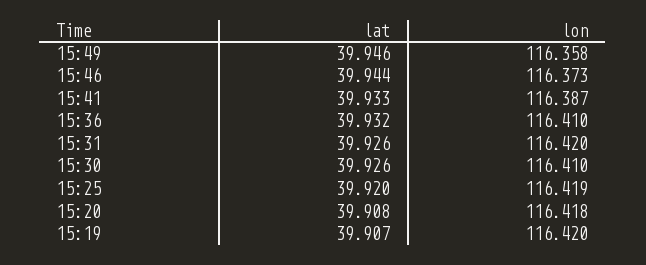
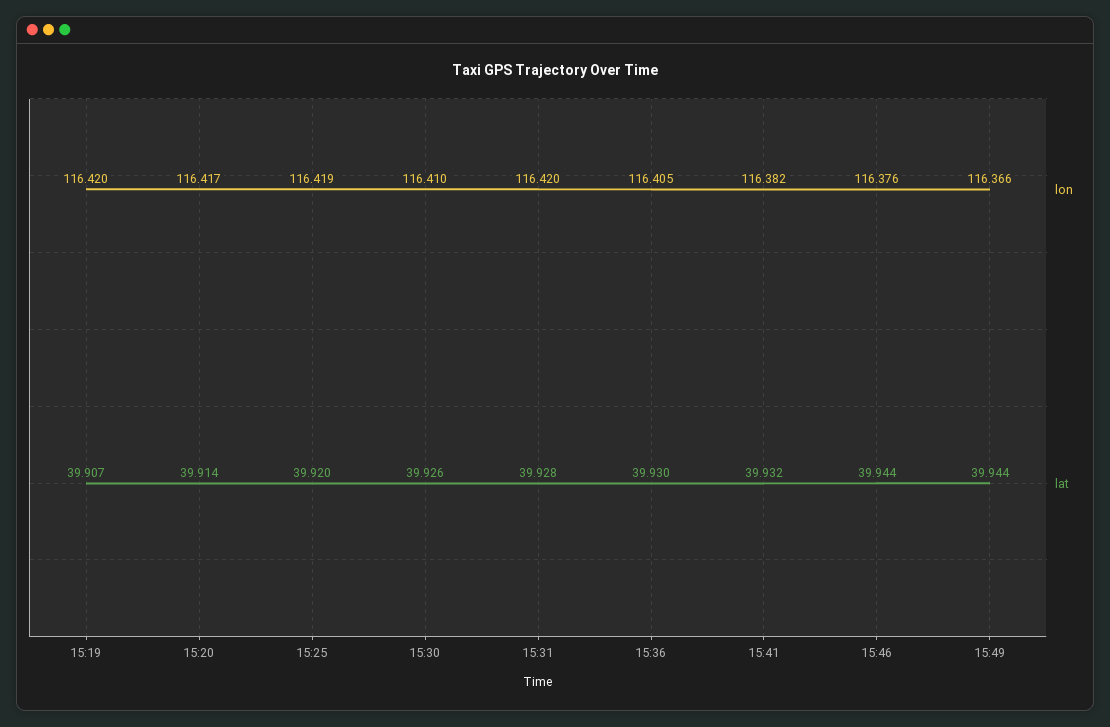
  {
    "lat": {
-     "15:49": 39.946,
+     "15:49": 39.944,
      "15:46": 39.944,
-     "15:41": 39.933,
+     "15:41": 39.932,
-     "15:36": 39.932,
+     "15:36": 39.93,
-     "15:31": 39.926,
+     "15:31": 39.928,
      "15:30": 39.926,
      "15:25": 39.92,
-     "15:20": 39.908,
+     "15:20": 39.914,
      "15:19": 39.907
    },
    "lon": {
-     "15:49": 116.358,
+     "15:49": 116.366,
-     "15:46": 116.373,
+     "15:46": 116.376,
-     "15:41": 116.387,
+     "15:41": 116.382,
-     "15:36": 116.41,
+     "15:36": 116.405,
      "15:31": 116.42,
      "15:30": 116.41,
      "15:25": 116.419,
-     "15:20": 116.418,
+     "15:20": 116.417,
      "15:19": 116.42
    }
  }

